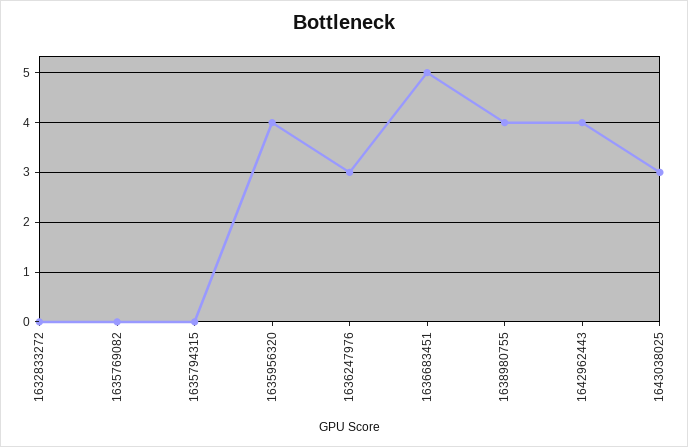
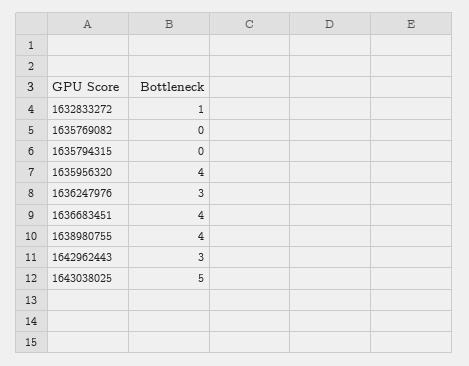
  {
-   "1632833272": 0,
+   "1632833272": 1,
    "1635769082": 0,
    "1635794315": 0,
    "1635956320": 4,
    "1636247976": 3,
-   "1636683451": 5,
+   "1636683451": 4,
    "1638980755": 4,
-   "1642962443": 4,
+   "1642962443": 3,
-   "1643038025": 3
+   "1643038025": 5
  }

